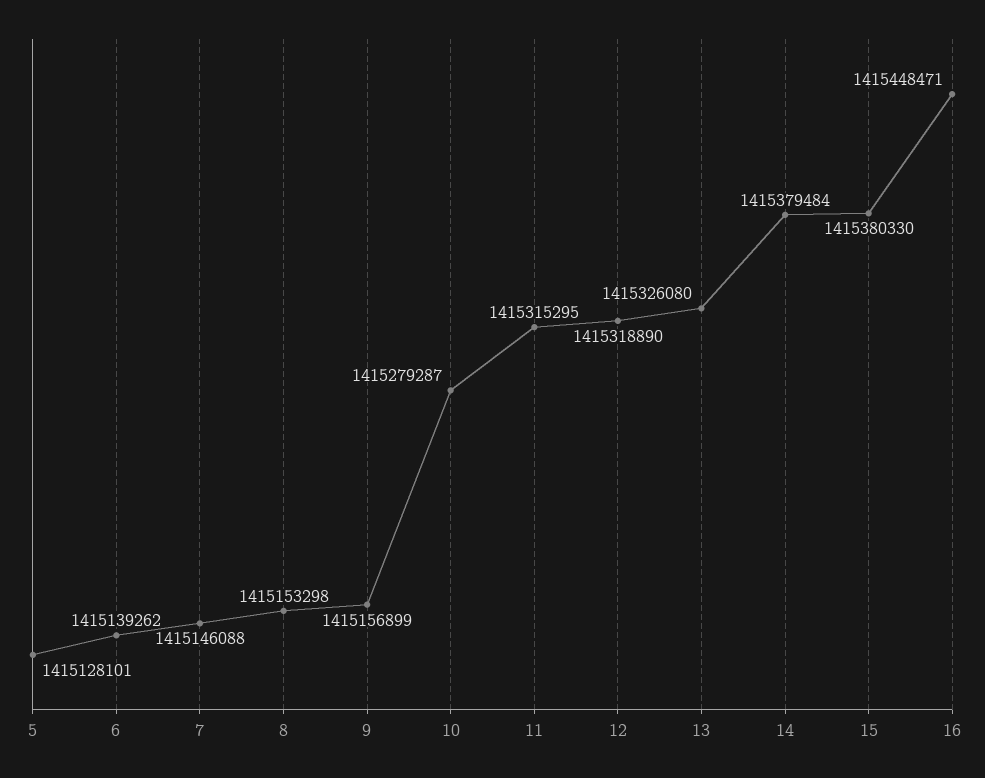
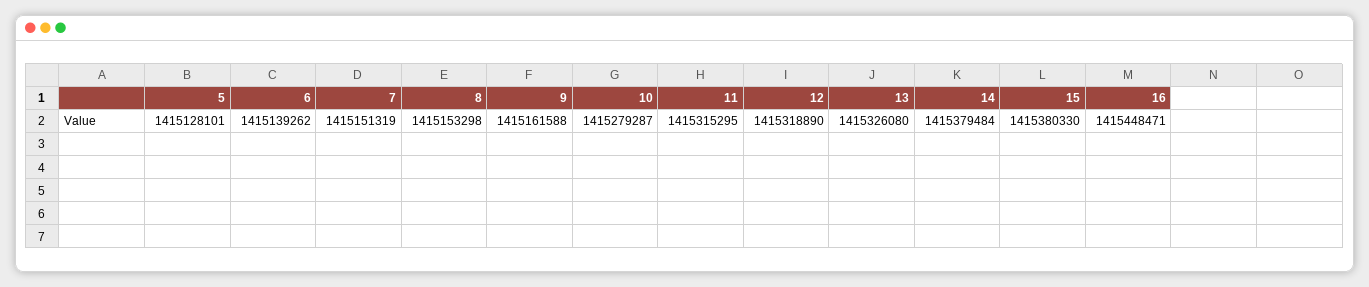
  {
    "5": 1415128101,
    "6": 1415139262,
-   "7": 1415146088,
+   "7": 1415151319,
    "8": 1415153298,
-   "9": 1415156899,
+   "9": 1415161588,
    "10": 1415279287,
    "11": 1415315295,
    "12": 1415318890,
    "13": 1415326080,
    "14": 1415379484,
    "15": 1415380330,
    "16": 1415448471
  }

